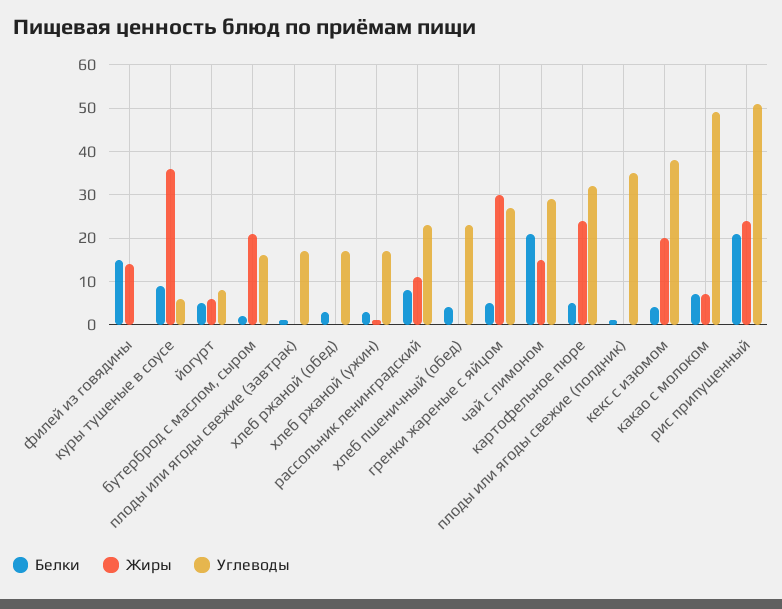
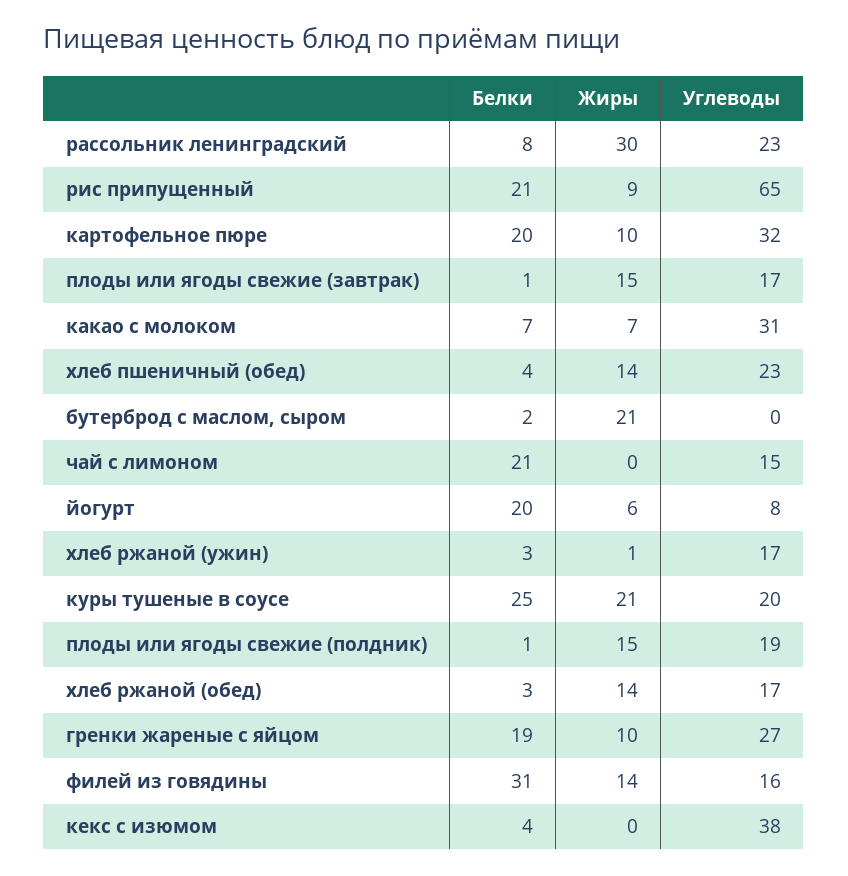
  {
    "Белки": {
-     "филей из говядины": 15,
+     "филей из говядины": 31,
-     "куры тушеные в соусе": 10,
+     "куры тушеные в соусе": 25,
-     "йогурт": 5,
+     "йогурт": 20,
      "бутерброд с маслом, сыром": 2,
      "плоды или ягоды свежие (завтрак)": 1,
      "хлеб ржаной (обед)": 3,
      "хлеб ржаной (ужин)": 3,
      "рассольник ленинградский": 8,
      "хлеб пшеничный (обед)": 4,
-     "гренки жареные с яйцом": 5,
+     "гренки жареные с яйцом": 19,
      "чай с лимоном": 21,
-     "картофельное пюре": 5,
+     "картофельное пюре": 20,
      "плоды или ягоды свежие (полдник)": 1,
      "кекс с изюмом": 4,
      "какао с молоком": 7,
      "рис припущенный": 21
    },
    "Жиры": {
      "филей из говядины": 14,
-     "куры тушеные в соусе": 35,
+     "куры тушеные в соусе": 21,
      "йогурт": 6,
      "бутерброд с маслом, сыром": 21,
-     "плоды или ягоды свежие (завтрак)": 0,
+     "плоды или ягоды свежие (завтрак)": 15,
-     "хлеб ржаной (обед)": 0,
+     "хлеб ржаной (обед)": 14,
      "хлеб ржаной (ужин)": 1,
-     "рассольник ленинградский": 10,
+     "рассольник ленинградский": 30,
-     "хлеб пшеничный (обед)": 0,
+     "хлеб пшеничный (обед)": 14,
-     "гренки жареные с яйцом": 30,
+     "гренки жареные с яйцом": 10,
-     "чай с лимоном": 15,
+     "чай с лимоном": 0,
-     "картофельное пюре": 25,
+     "картофельное пюре": 10,
-     "плоды или ягоды свежие (полдник)": 0,
+     "плоды или ягоды свежие (полдник)": 15,
-     "кекс с изюмом": 20,
+     "кекс с изюмом": 0,
      "какао с молоком": 7,
-     "рис припущенный": 25
+     "рис припущенный": 9
    },
    "Углеводы": {
-     "филей из говядины": 0,
+     "филей из говядины": 16,
-     "куры тушеные в соусе": 5,
+     "куры тушеные в соусе": 20,
      "йогурт": 8,
-     "бутерброд с маслом, сыром": 15,
+     "бутерброд с маслом, сыром": 0,
      "плоды или ягоды свежие (завтрак)": 17,
      "хлеб ржаной (обед)": 17,
      "хлеб ржаной (ужин)": 17,
      "рассольник ленинградский": 23,
      "хлеб пшеничный (обед)": 23,
      "гренки жареные с яйцом": 27,
-     "чай с лимоном": 30,
+     "чай с лимоном": 15,
      "картофельное пюре": 32,
-     "плоды или ягоды свежие (полдник)": 35,
+     "плоды или ягоды свежие (полдник)": 19,
      "кекс с изюмом": 38,
-     "какао с молоком": 50,
+     "какао с молоком": 31,
-     "рис припущенный": 50
+     "рис припущенный": 65
    }
  }

